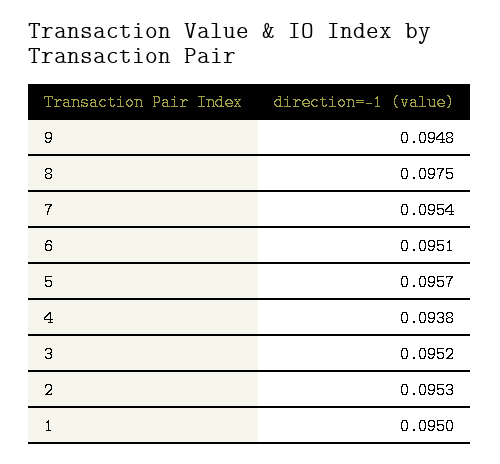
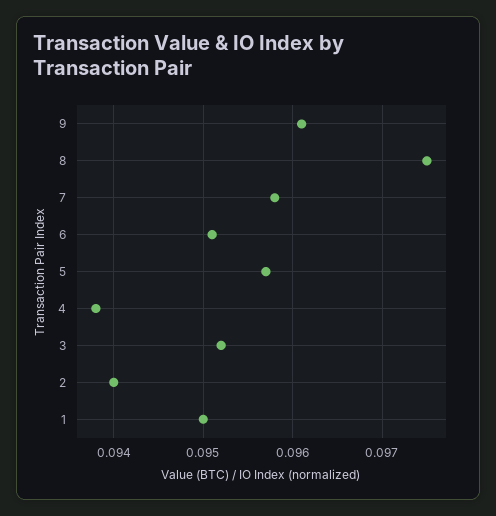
  {
-   "9": 0.0948,
+   "9": 0.0961,
    "8": 0.0975,
-   "7": 0.0954,
+   "7": 0.0958,
    "6": 0.0951,
    "5": 0.0957,
    "4": 0.0938,
    "3": 0.0952,
-   "2": 0.0953,
+   "2": 0.094,
    "1": 0.095
  }

